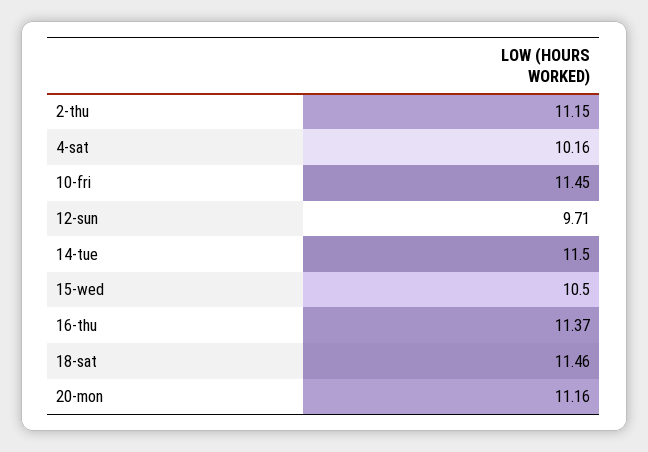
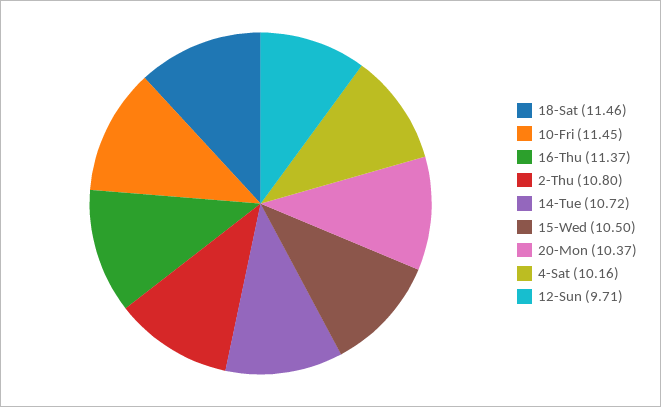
  {
-   "2-thu": 11.15,
+   "2-thu": 10.8,
    "4-sat": 10.16,
    "10-fri": 11.45,
    "12-sun": 9.71,
-   "14-tue": 11.5,
+   "14-tue": 10.72,
    "15-wed": 10.5,
    "16-thu": 11.37,
    "18-sat": 11.46,
-   "20-mon": 11.16
+   "20-mon": 10.37
  }

